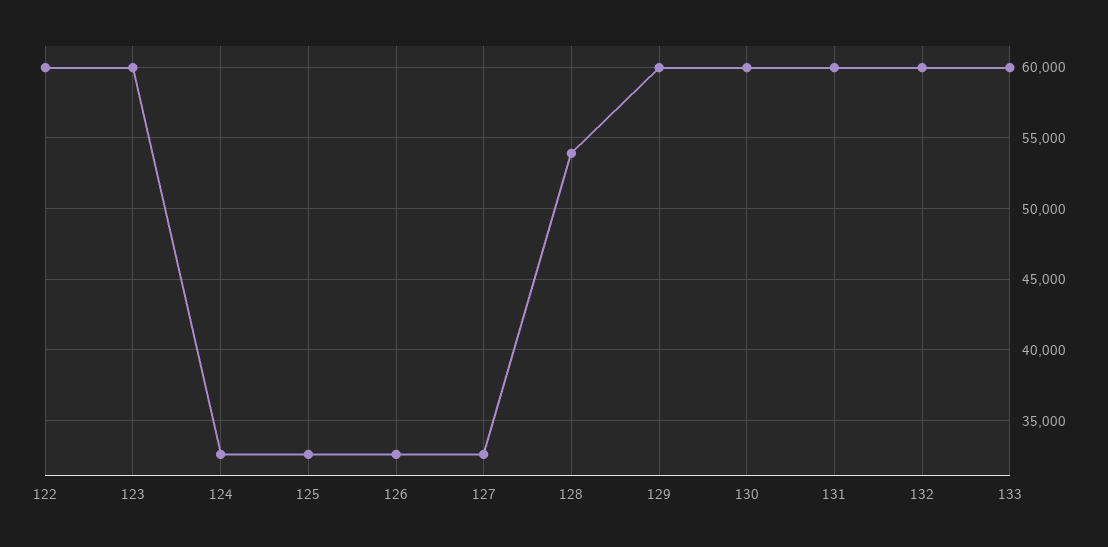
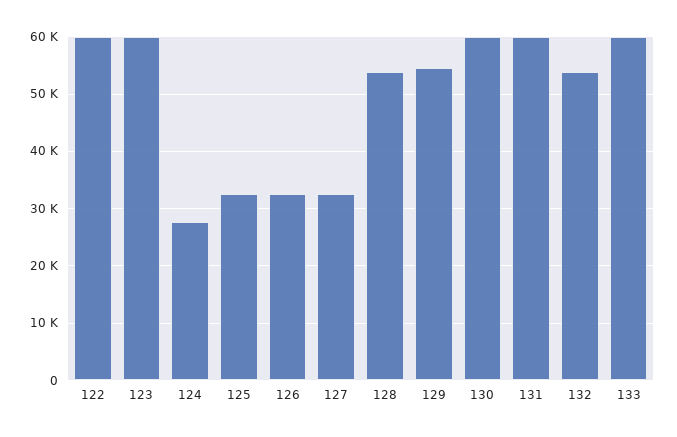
  {
    "122": 60000,
    "123": 60000,
-   "124": 32500,
+   "124": 28000,
    "125": 32500,
    "126": 32500,
    "127": 32500,
    "128": 54000,
-   "129": 60000,
+   "129": 54000,
    "130": 60000,
    "131": 60000,
-   "132": 60000,
+   "132": 54000,
    "133": 60000
  }

